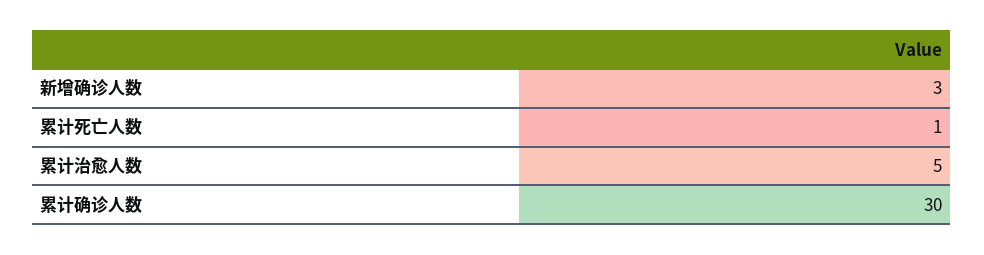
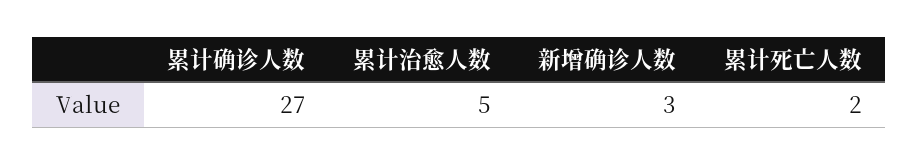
  {
    "新增确诊人数": 3,
-   "累计死亡人数": 1,
+   "累计死亡人数": 2,
    "累计治愈人数": 5,
-   "累计确诊人数": 30
+   "累计确诊人数": 27
  }

